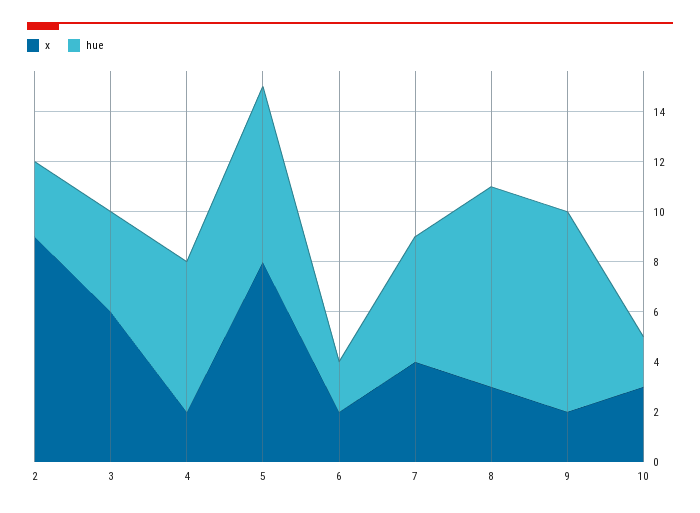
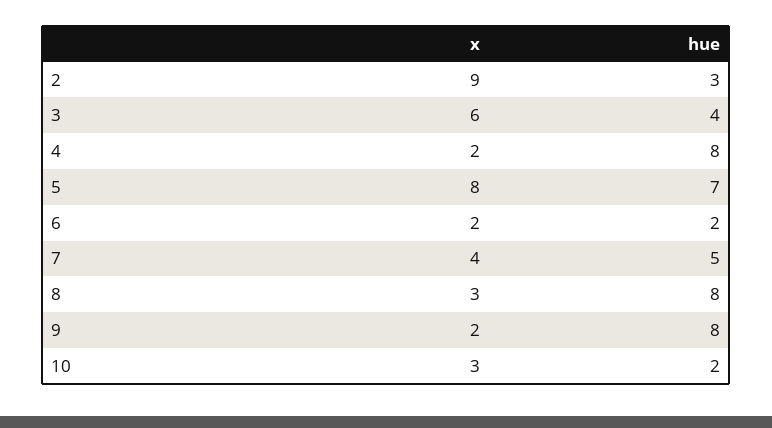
  {
    "x": {
      "2": 9,
      "3": 6,
      "4": 2,
      "5": 8,
      "6": 2,
      "7": 4,
      "8": 3,
      "9": 2,
      "10": 3
    },
    "hue": {
      "2": 3,
      "3": 4,
-     "4": 6,
+     "4": 8,
      "5": 7,
      "6": 2,
      "7": 5,
      "8": 8,
      "9": 8,
      "10": 2
    }
  }

